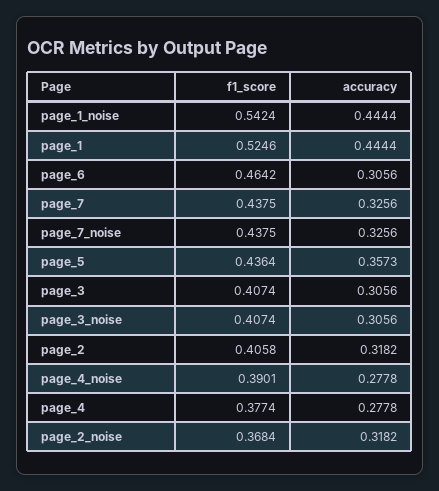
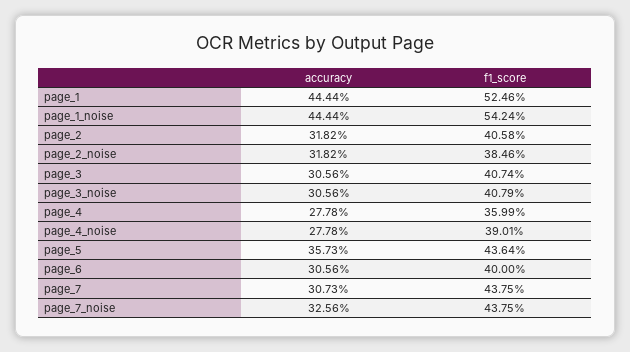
  {
    "f1_score": {
      "page_1_noise": 0.5424,
      "page_1": 0.5246,
-     "page_6": 0.4642,
+     "page_6": 0.4,
      "page_7": 0.4375,
      "page_7_noise": 0.4375,
      "page_5": 0.4364,
      "page_3": 0.4074,
-     "page_3_noise": 0.4074,
+     "page_3_noise": 0.4079,
      "page_2": 0.4058,
      "page_4_noise": 0.3901,
-     "page_4": 0.3774,
+     "page_4": 0.3599,
-     "page_2_noise": 0.3684
+     "page_2_noise": 0.3846
    },
    "accuracy": {
      "page_1_noise": 0.4444,
      "page_1": 0.4444,
      "page_6": 0.3056,
-     "page_7": 0.3256,
+     "page_7": 0.3073,
      "page_7_noise": 0.3256,
      "page_5": 0.3573,
      "page_3": 0.3056,
      "page_3_noise": 0.3056,
      "page_2": 0.3182,
      "page_4_noise": 0.2778,
      "page_4": 0.2778,
      "page_2_noise": 0.3182
    }
  }

